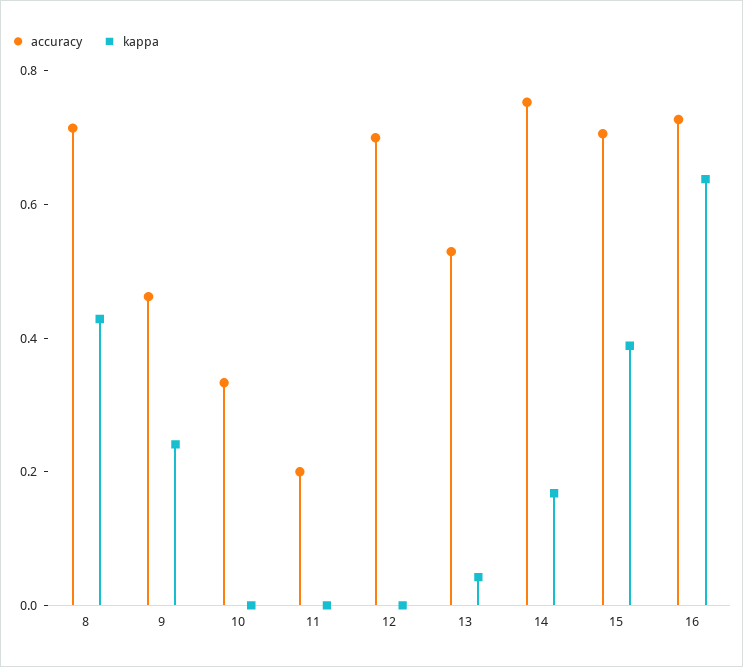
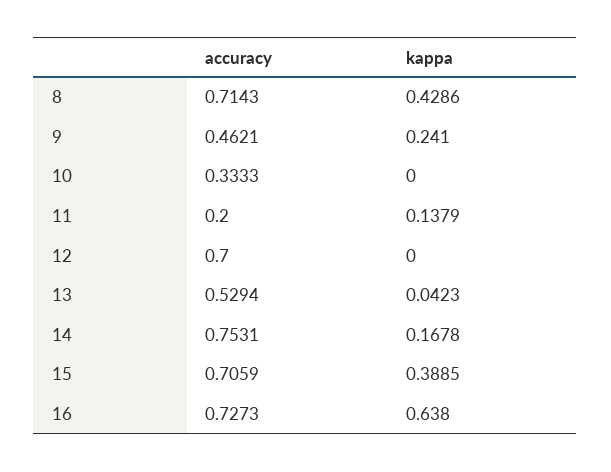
  {
    "accuracy": {
      "8": 0.7143,
      "9": 0.4621,
      "10": 0.3333,
      "11": 0.2,
      "12": 0.7,
      "13": 0.5294,
      "14": 0.7531,
      "15": 0.7059,
      "16": 0.7273
    },
    "kappa": {
      "8": 0.4286,
      "9": 0.241,
      "10": 0,
-     "11": 0,
+     "11": 0.1379,
      "12": 0,
      "13": 0.0423,
      "14": 0.1678,
      "15": 0.3885,
      "16": 0.638
    }
  }

